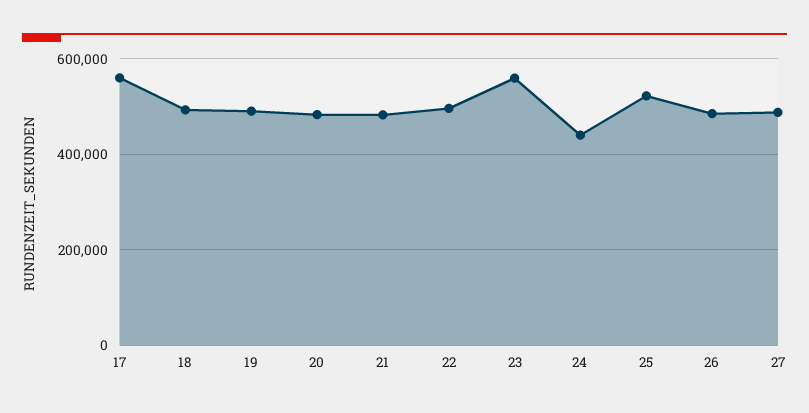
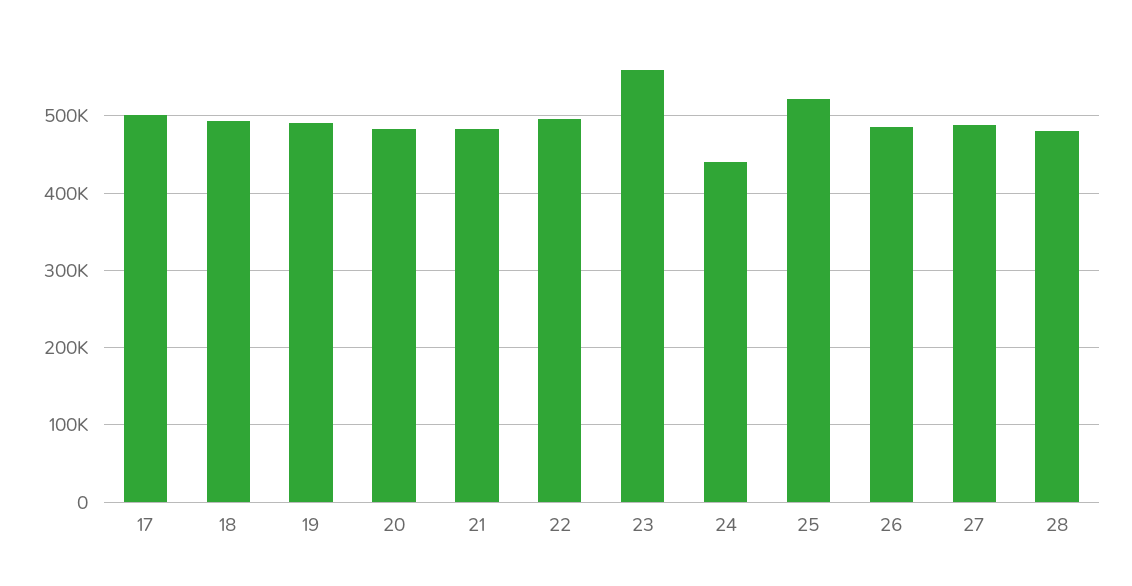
  {
-   "17": 560000,
+   "17": 500000,
    "18": 490000,
    "19": 490000,
    "20": 480000,
    "21": 480000,
    "22": 500000,
    "23": 560000,
    "24": 440000,
    "25": 520000,
    "26": 490000,
-   "27": 490000
+   "27": 490000,
+   "28": 480000
  }

